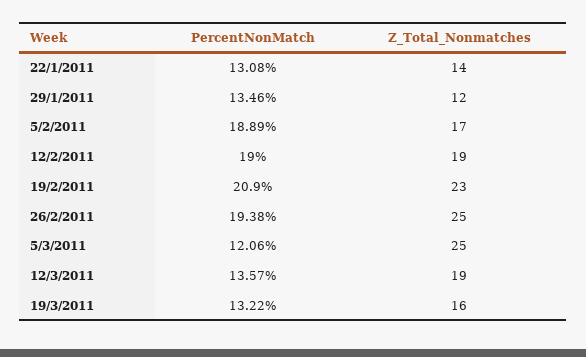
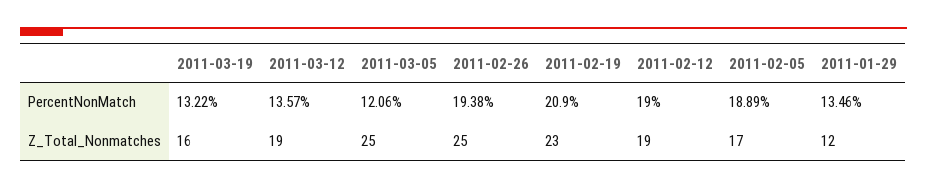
  {
    "PercentNonMatch": {
-     "22/1/2011": 13.08,
      "29/1/2011": 13.46,
      "5/2/2011": 18.89,
      "12/2/2011": 19,
      "19/2/2011": 20.9,
      "26/2/2011": 19.38,
      "5/3/2011": 12.06,
      "12/3/2011": 13.57,
      "19/3/2011": 13.22
    },
    "Z_Total_Nonmatches": {
-     "22/1/2011": 14,
      "29/1/2011": 12,
      "5/2/2011": 17,
      "12/2/2011": 19,
      "19/2/2011": 23,
      "26/2/2011": 25,
      "5/3/2011": 25,
      "12/3/2011": 19,
      "19/3/2011": 16
    }
  }

